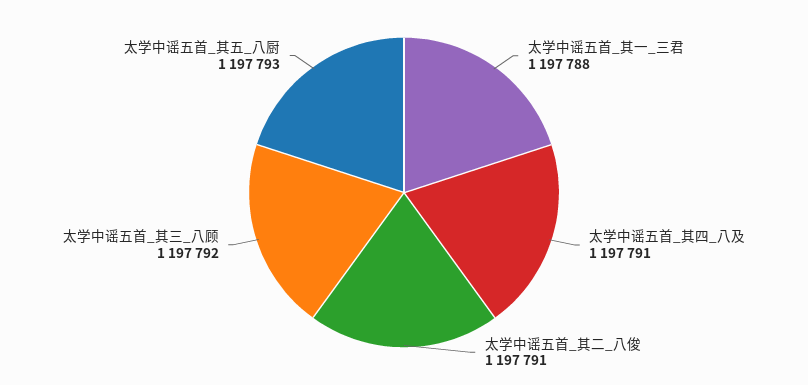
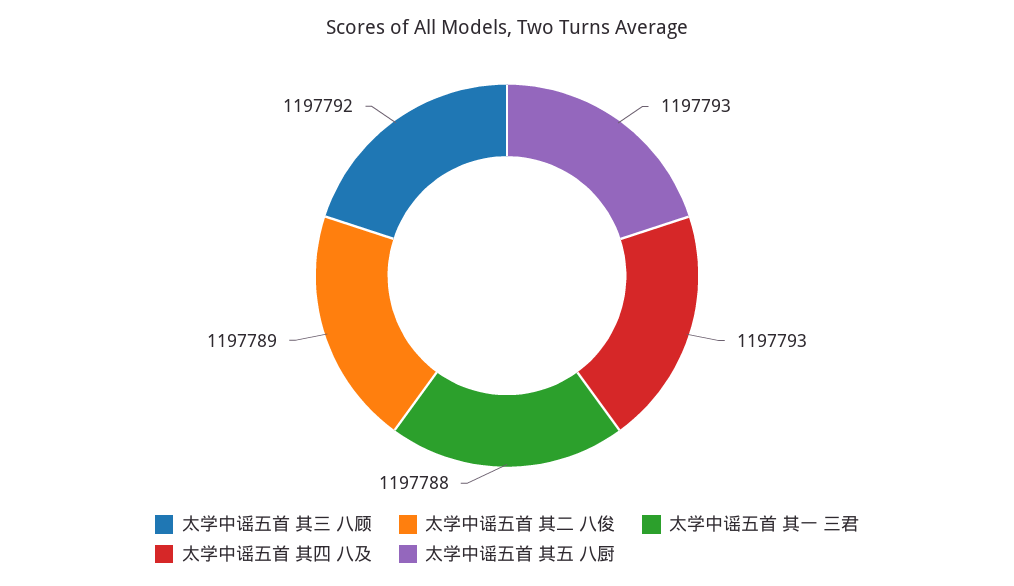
  {
    "太学中谣五首_其一_三君": 1197788,
-   "太学中谣五首_其四_八及": 1197791,
+   "太学中谣五首_其四_八及": 1197793,
-   "太学中谣五首_其二_八俊": 1197791,
+   "太学中谣五首_其二_八俊": 1197789,
    "太学中谣五首_其三_八顾": 1197792,
    "太学中谣五首_其五_八厨": 1197793
  }

